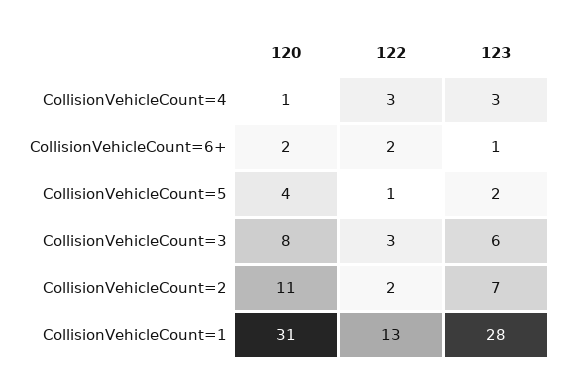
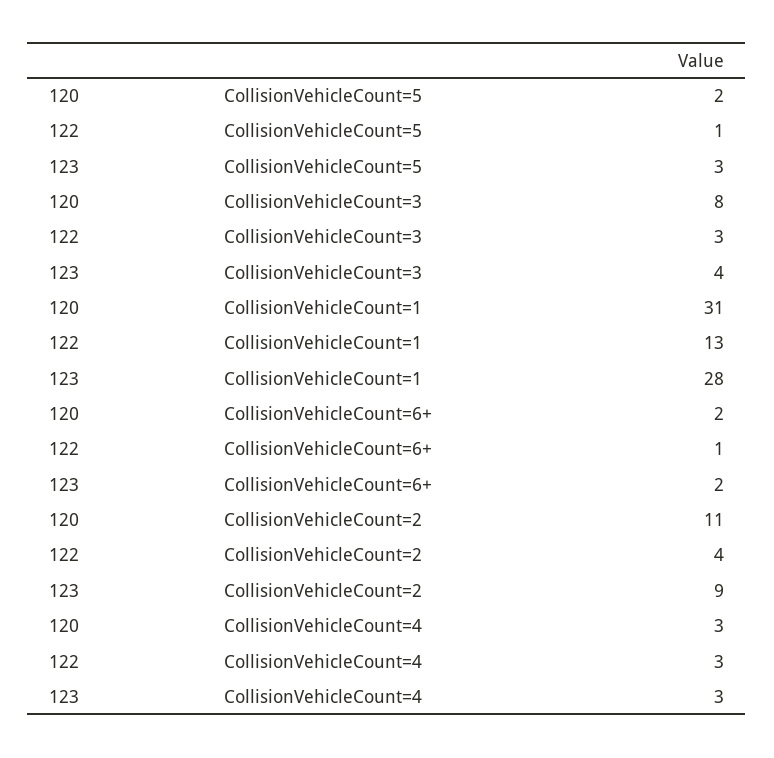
  {
    "120": {
-     "CollisionVehicleCount=4": 1,
+     "CollisionVehicleCount=4": 3,
      "CollisionVehicleCount=6+": 2,
-     "CollisionVehicleCount=5": 4,
+     "CollisionVehicleCount=5": 2,
      "CollisionVehicleCount=3": 8,
      "CollisionVehicleCount=2": 11,
      "CollisionVehicleCount=1": 31
    },
    "122": {
      "CollisionVehicleCount=4": 3,
-     "CollisionVehicleCount=6+": 2,
+     "CollisionVehicleCount=6+": 1,
      "CollisionVehicleCount=5": 1,
      "CollisionVehicleCount=3": 3,
-     "CollisionVehicleCount=2": 2,
+     "CollisionVehicleCount=2": 4,
      "CollisionVehicleCount=1": 13
    },
    "123": {
      "CollisionVehicleCount=4": 3,
-     "CollisionVehicleCount=6+": 1,
+     "CollisionVehicleCount=6+": 2,
-     "CollisionVehicleCount=5": 2,
+     "CollisionVehicleCount=5": 3,
-     "CollisionVehicleCount=3": 6,
+     "CollisionVehicleCount=3": 4,
-     "CollisionVehicleCount=2": 7,
+     "CollisionVehicleCount=2": 9,
      "CollisionVehicleCount=1": 28
    }
  }

